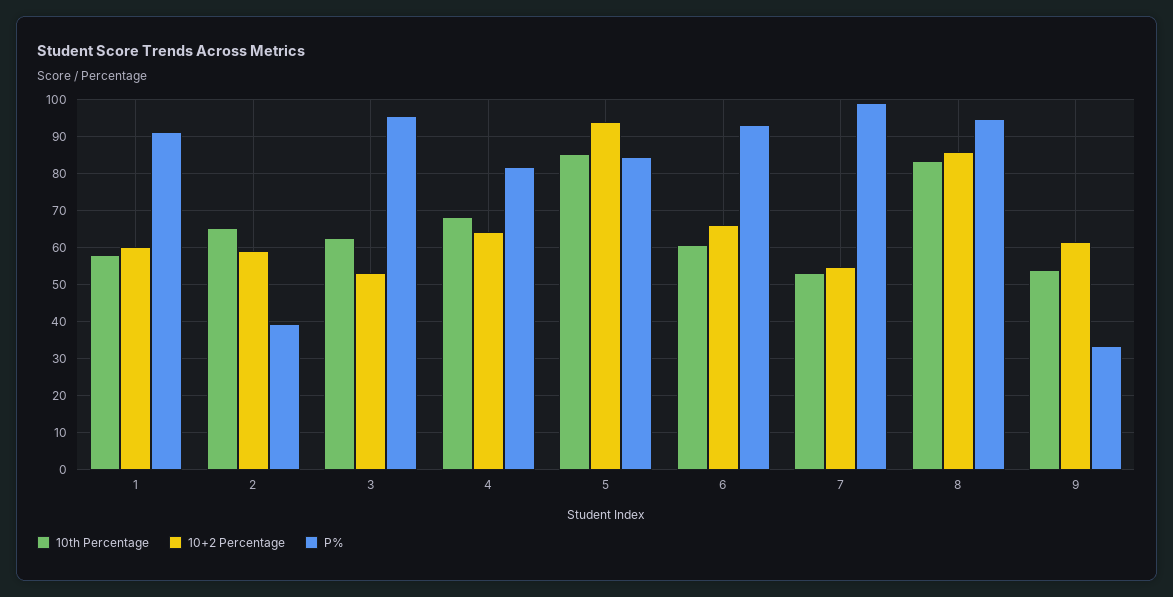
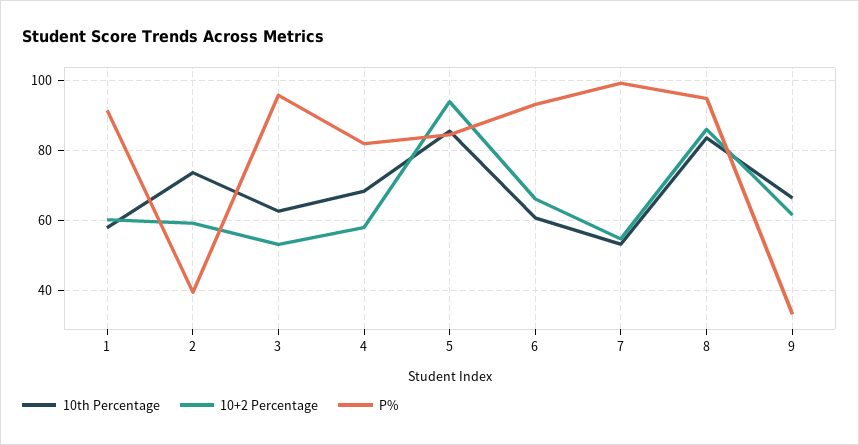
  {
    "10th Percentage": {
      "1": 58,
-     "2": 66,
+     "2": 74,
      "3": 62,
      "4": 68,
      "5": 86,
      "6": 60,
      "7": 54,
      "8": 84,
-     "9": 54
+     "9": 66
    },
    "10+2 Percentage": {
      "1": 60,
      "2": 60,
      "3": 54,
-     "4": 64,
+     "4": 58,
      "5": 94,
      "6": 66,
      "7": 54,
      "8": 86,
      "9": 62
    },
    "P%": {
      "1": 92,
      "2": 40,
      "3": 96,
      "4": 82,
      "5": 84,
      "6": 94,
      "7": 100,
      "8": 94,
      "9": 34
    }
  }

